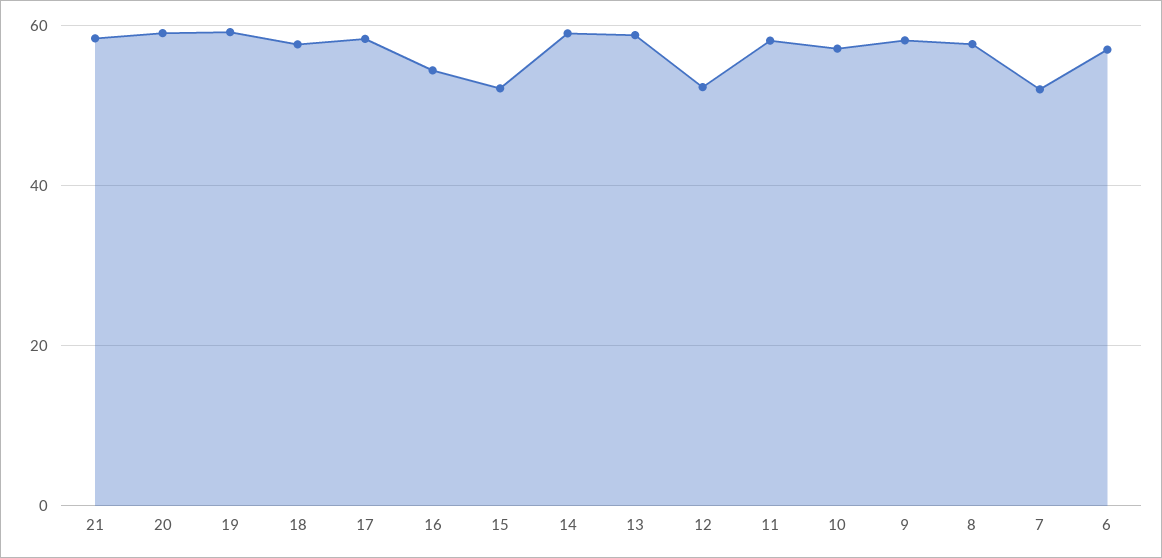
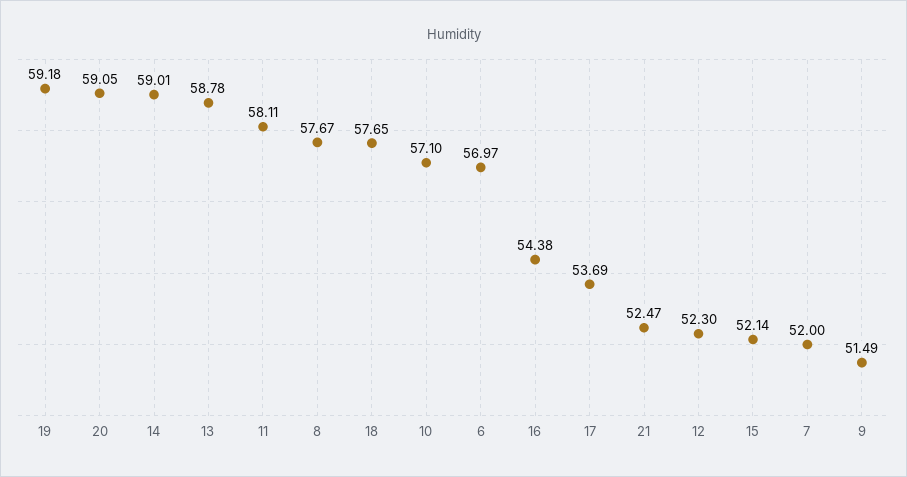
  {
-   "21": 58,
+   "21": 52.47,
    "20": 59.05,
    "19": 59.18,
    "18": 57.65,
-   "17": 58,
+   "17": 53.69,
    "16": 54.38,
    "15": 52.14,
    "14": 59.01,
    "13": 58.78,
    "12": 52.3,
    "11": 58.11,
    "10": 57.1,
-   "9": 58,
+   "9": 51.49,
    "8": 57.67,
    "7": 52,
    "6": 56.97
  }

